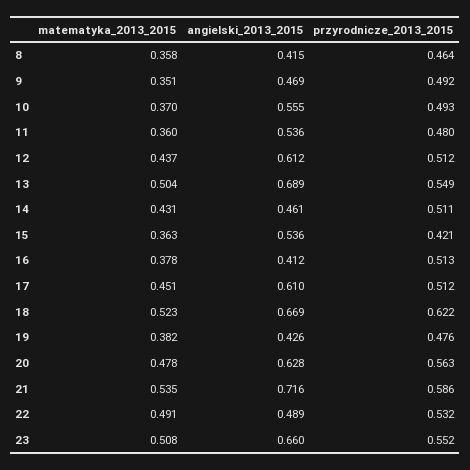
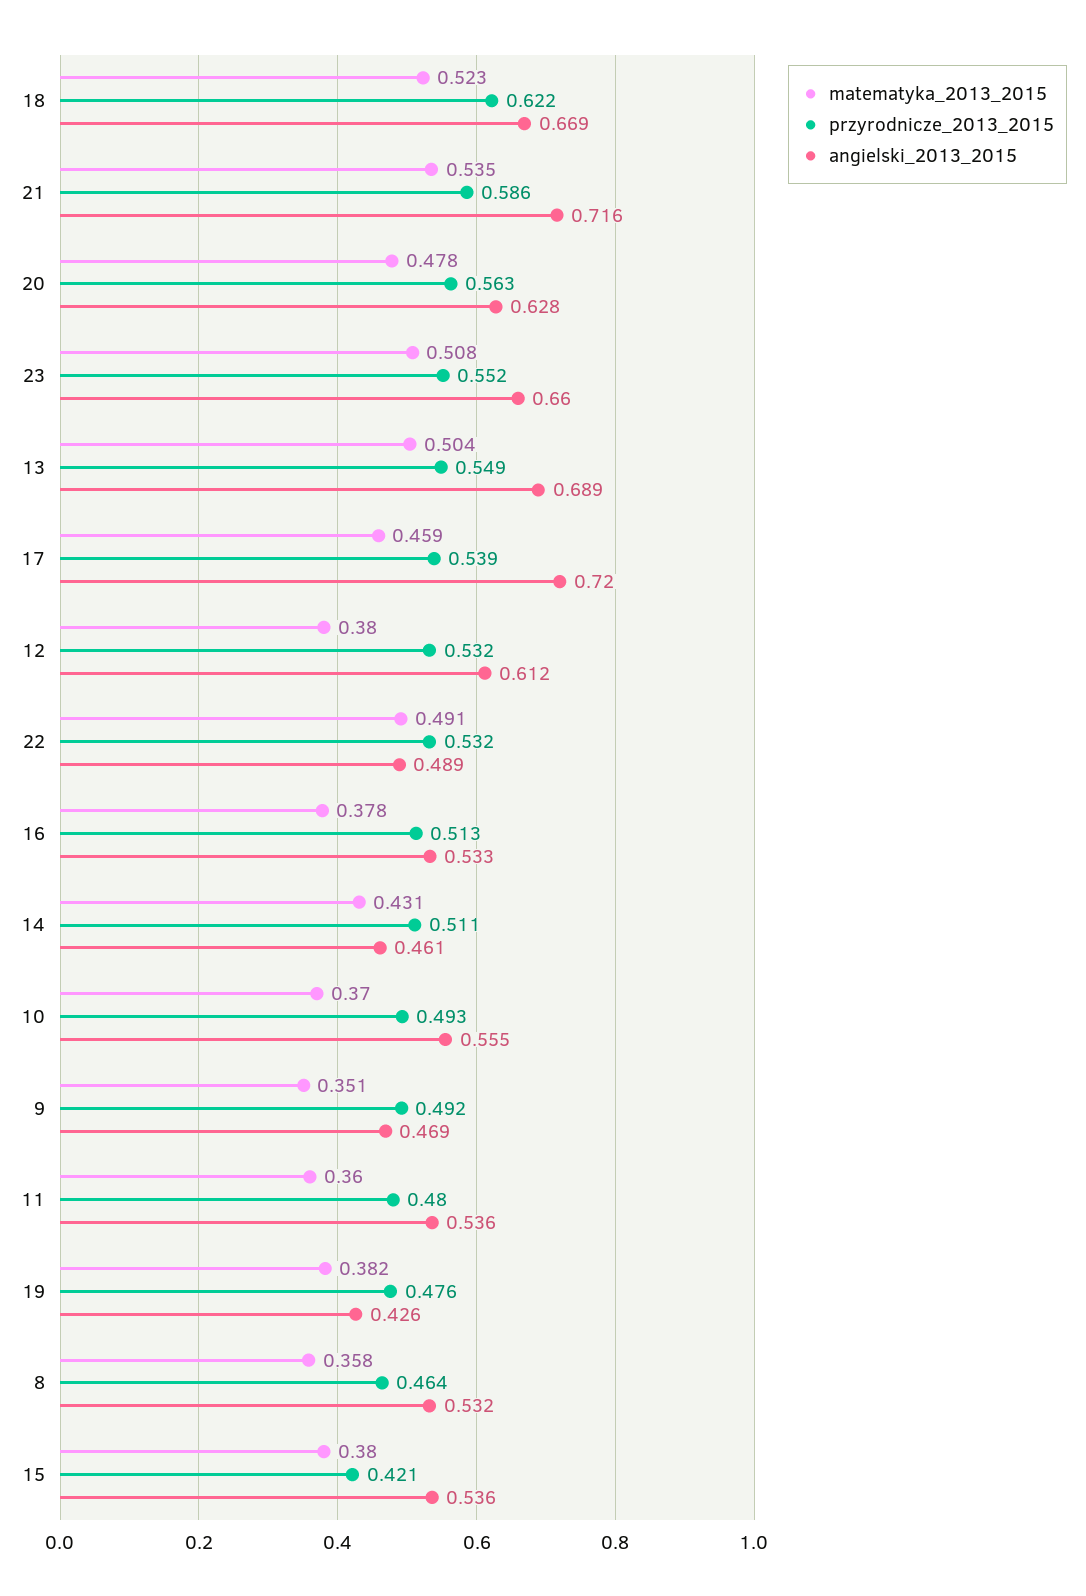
  {
    "matematyka_2013_2015": {
      "8": 0.358,
      "9": 0.351,
      "10": 0.37,
      "11": 0.36,
-     "12": 0.437,
+     "12": 0.38,
      "13": 0.504,
      "14": 0.431,
-     "15": 0.363,
+     "15": 0.38,
      "16": 0.378,
-     "17": 0.451,
+     "17": 0.459,
      "18": 0.523,
      "19": 0.382,
      "20": 0.478,
      "21": 0.535,
      "22": 0.491,
      "23": 0.508
    },
    "angielski_2013_2015": {
-     "8": 0.415,
+     "8": 0.532,
      "9": 0.469,
      "10": 0.555,
      "11": 0.536,
      "12": 0.612,
      "13": 0.689,
      "14": 0.461,
      "15": 0.536,
-     "16": 0.412,
+     "16": 0.533,
-     "17": 0.61,
+     "17": 0.72,
      "18": 0.669,
      "19": 0.426,
      "20": 0.628,
      "21": 0.716,
      "22": 0.489,
      "23": 0.66
    },
    "przyrodnicze_2013_2015": {
      "8": 0.464,
      "9": 0.492,
      "10": 0.493,
      "11": 0.48,
-     "12": 0.512,
+     "12": 0.532,
      "13": 0.549,
      "14": 0.511,
      "15": 0.421,
      "16": 0.513,
-     "17": 0.512,
+     "17": 0.539,
      "18": 0.622,
      "19": 0.476,
      "20": 0.563,
      "21": 0.586,
      "22": 0.532,
      "23": 0.552
    }
  }

